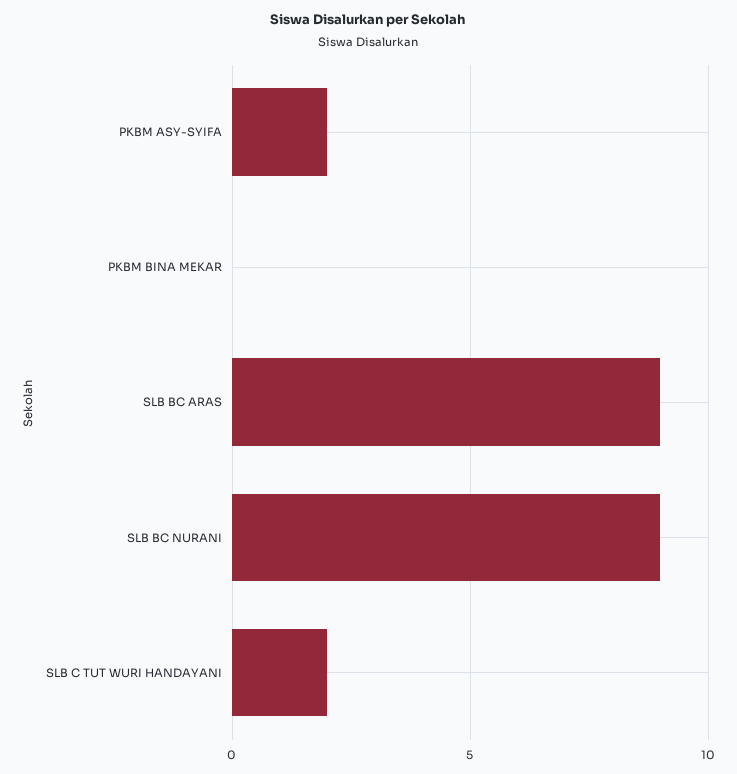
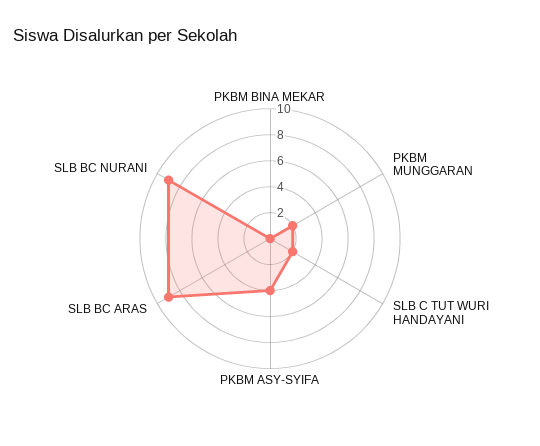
  {
-   "PKBM ASY-SYIFA": 2,
+   "PKBM ASY-SYIFA": 4,
    "PKBM BINA MEKAR": 0,
    "SLB BC ARAS": 9,
    "SLB BC NURANI": 9,
-   "SLB C TUT WURI HANDAYANI": 2
+   "SLB C TUT WURI HANDAYANI": 2,
+   "PKBM MUNGGARAN": 2
  }

